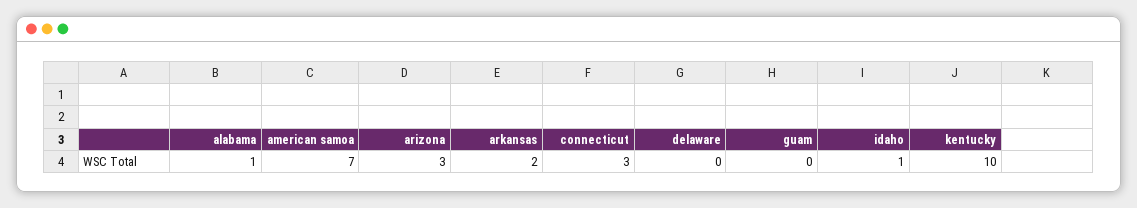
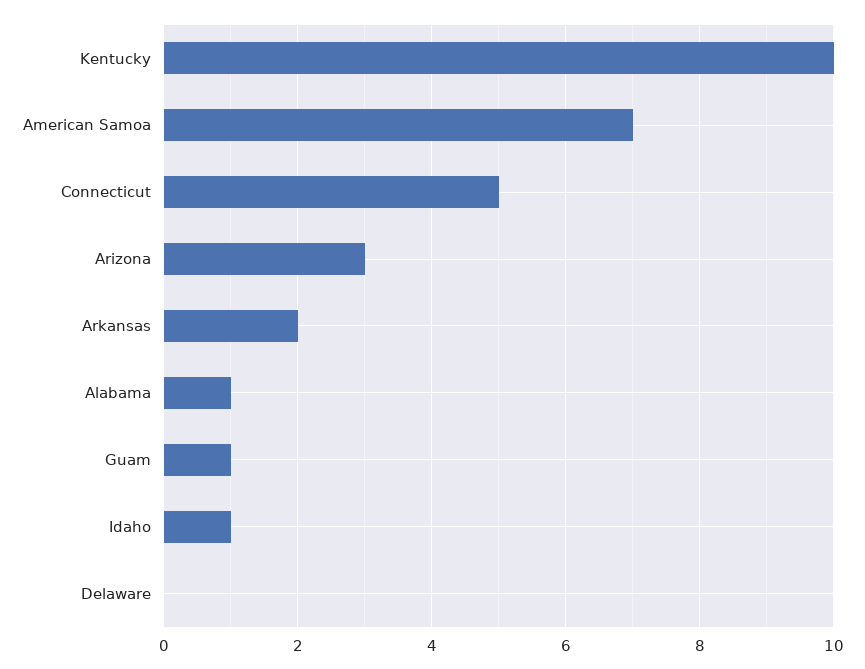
  {
    "alabama": 1,
    "american samoa": 7,
    "arizona": 3,
    "arkansas": 2,
-   "connecticut": 3,
+   "connecticut": 5,
    "delaware": 0,
-   "guam": 0,
+   "guam": 1,
    "idaho": 1,
    "kentucky": 10
  }

